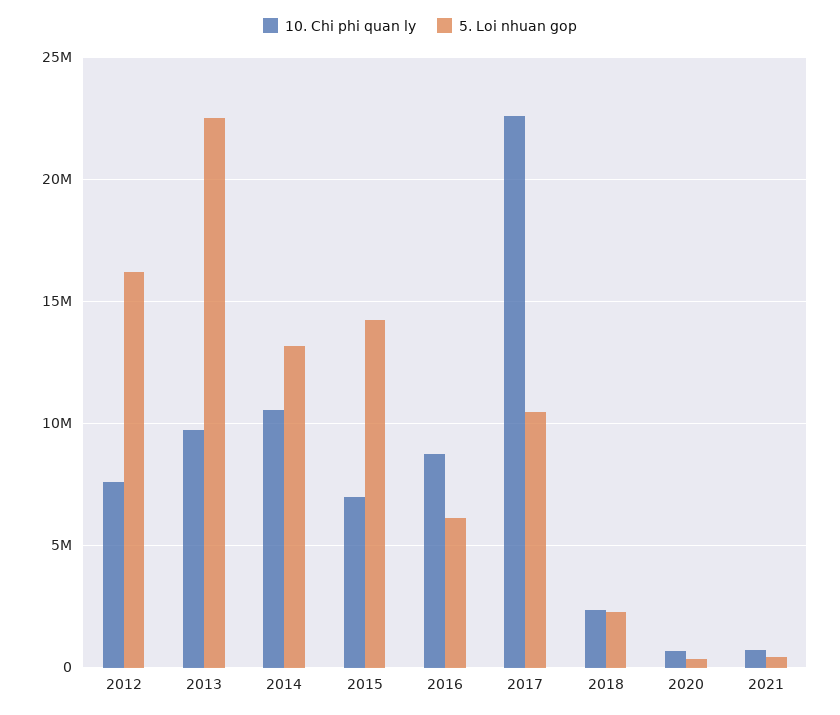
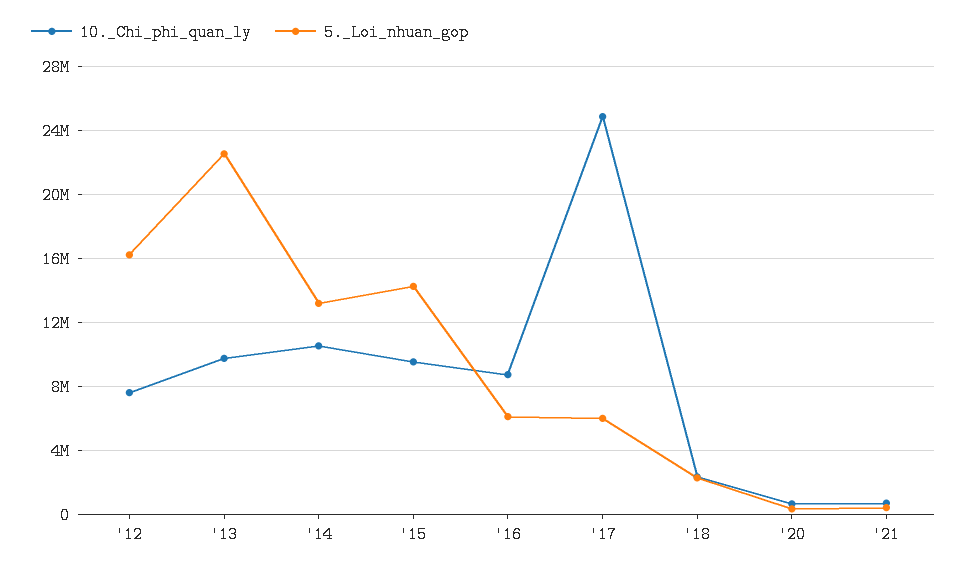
  {
    "10. Chi phi quan ly": {
      "2012": 7500000,
      "2013": 10000000,
      "2014": 10500000,
-     "2015": 7000000,
+     "2015": 9500000,
      "2016": 8500000,
-     "2017": 22500000,
+     "2017": 25000000,
      "2018": 2500000,
      "2020": 500000,
      "2021": 500000
    },
    "5. Loi nhuan gop": {
      "2012": 16000000,
      "2013": 22500000,
      "2014": 13000000,
      "2015": 14500000,
      "2016": 6000000,
-     "2017": 10500000,
+     "2017": 6000000,
      "2018": 2500000,
      "2020": 500000,
      "2021": 500000
    }
  }

